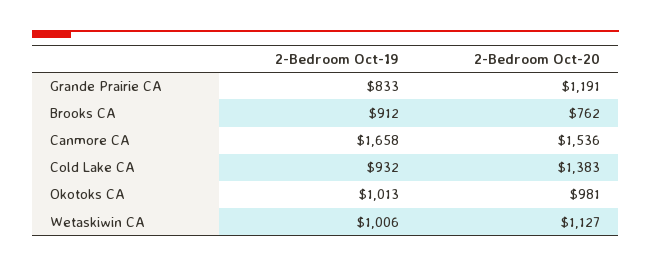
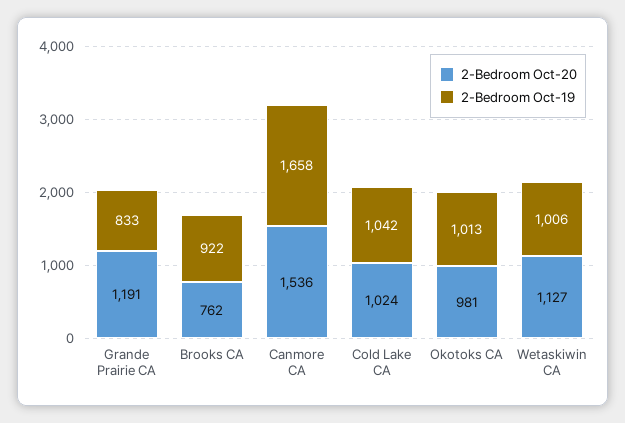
  {
    "2-Bedroom Oct-19": {
      "Grande Prairie CA": 833,
-     "Brooks CA": 912,
+     "Brooks CA": 922,
      "Canmore CA": 1658,
-     "Cold Lake CA": 932,
+     "Cold Lake CA": 1042,
      "Okotoks CA": 1013,
      "Wetaskiwin CA": 1006
    },
    "2-Bedroom Oct-20": {
      "Grande Prairie CA": 1191,
      "Brooks CA": 762,
      "Canmore CA": 1536,
-     "Cold Lake CA": 1383,
+     "Cold Lake CA": 1024,
      "Okotoks CA": 981,
      "Wetaskiwin CA": 1127
    }
  }

